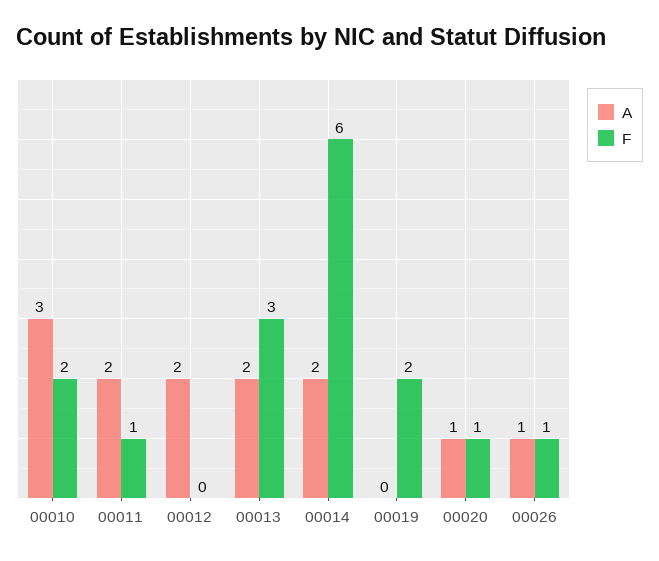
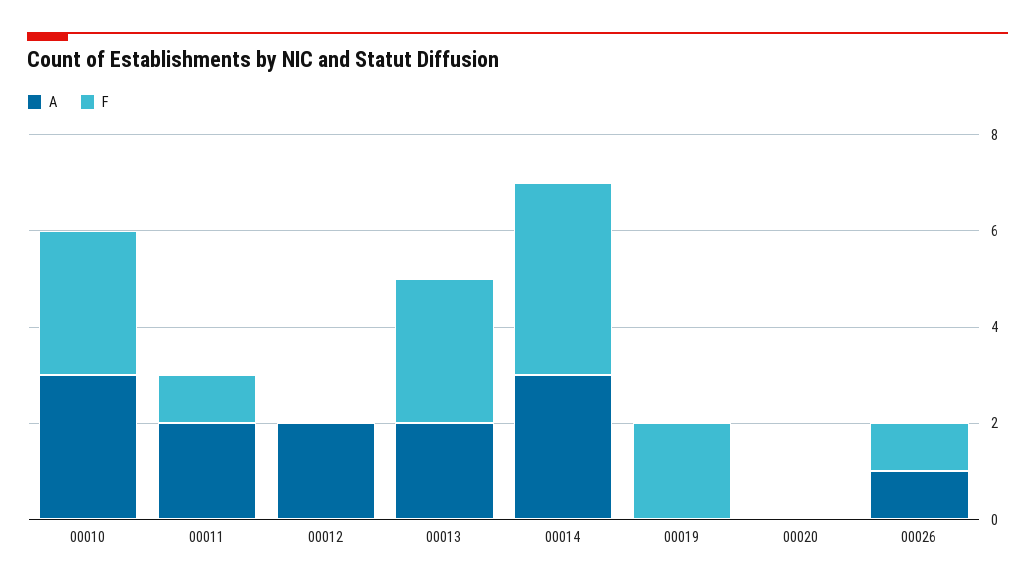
  {
    "A": {
      "00010": 3,
      "00011": 2,
      "00012": 2,
      "00013": 2,
-     "00014": 2,
+     "00014": 3,
      "00019": 0,
-     "00020": 1,
+     "00020": 0,
      "00026": 1
    },
    "F": {
-     "00010": 2,
+     "00010": 3,
      "00011": 1,
      "00012": 0,
      "00013": 3,
-     "00014": 6,
+     "00014": 4,
      "00019": 2,
-     "00020": 1,
+     "00020": 0,
      "00026": 1
    }
  }

